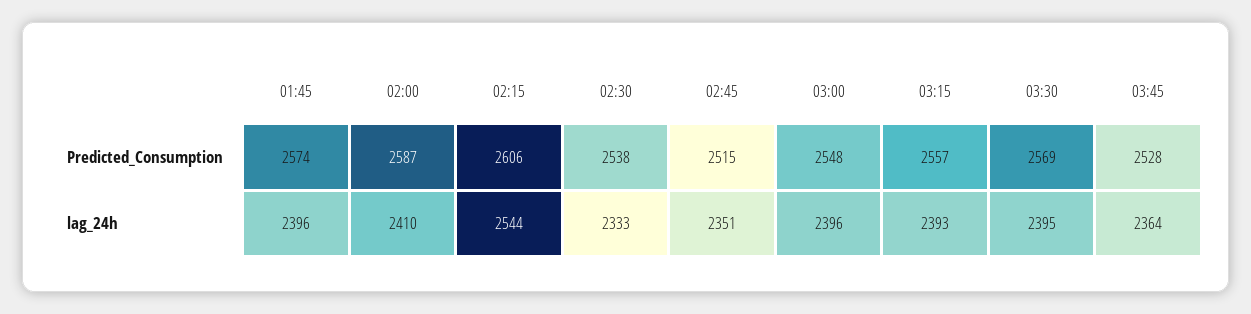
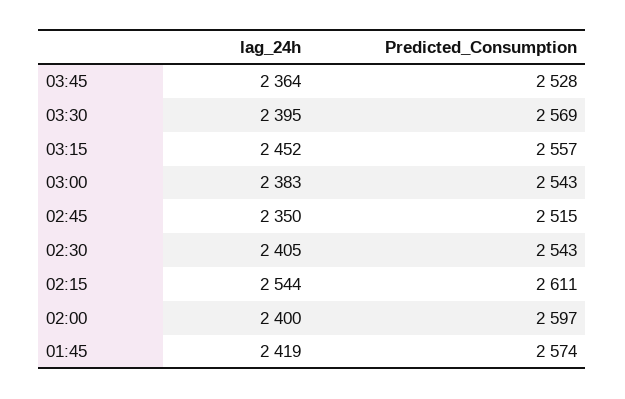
  {
    "01:45": {
      "Predicted_Consumption": 2574,
-     "lag_24h": 2396
+     "lag_24h": 2419
    },
    "02:00": {
-     "Predicted_Consumption": 2587,
+     "Predicted_Consumption": 2597,
-     "lag_24h": 2410
+     "lag_24h": 2400
    },
    "02:15": {
-     "Predicted_Consumption": 2606,
+     "Predicted_Consumption": 2611,
      "lag_24h": 2544
    },
    "02:30": {
-     "Predicted_Consumption": 2538,
+     "Predicted_Consumption": 2543,
-     "lag_24h": 2333
+     "lag_24h": 2405
    },
    "02:45": {
      "Predicted_Consumption": 2515,
-     "lag_24h": 2351
+     "lag_24h": 2350
    },
    "03:00": {
-     "Predicted_Consumption": 2548,
+     "Predicted_Consumption": 2543,
-     "lag_24h": 2396
+     "lag_24h": 2383
    },
    "03:15": {
      "Predicted_Consumption": 2557,
-     "lag_24h": 2393
+     "lag_24h": 2452
    },
    "03:30": {
      "Predicted_Consumption": 2569,
      "lag_24h": 2395
    },
    "03:45": {
      "Predicted_Consumption": 2528,
      "lag_24h": 2364
    }
  }

